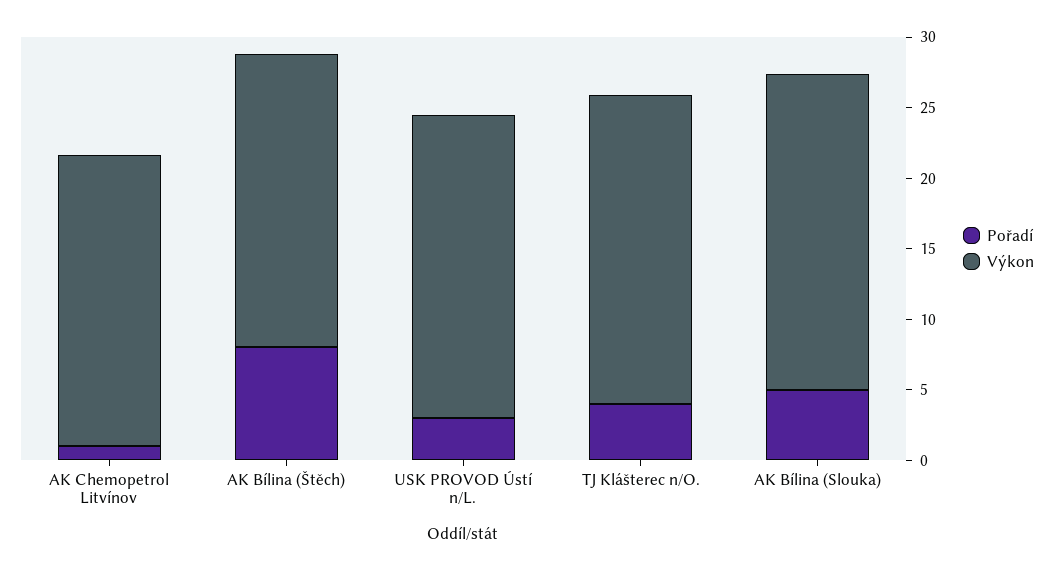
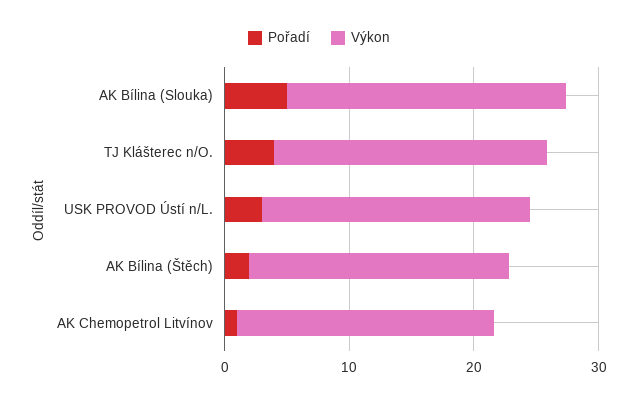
  {
    "Pořadí": {
      "AK Chemopetrol Litvínov": 1,
-     "AK Bílina (Štěch)": 8,
+     "AK Bílina (Štěch)": 2,
      "USK PROVOD Ústí n/L.": 3,
      "TJ Klášterec n/O.": 4,
      "AK Bílina (Slouka)": 5
    },
    "Výkon": {
      "AK Chemopetrol Litvínov": 21,
      "AK Bílina (Štěch)": 21,
      "USK PROVOD Ústí n/L.": 21,
      "TJ Klášterec n/O.": 22,
      "AK Bílina (Slouka)": 22
    }
  }

